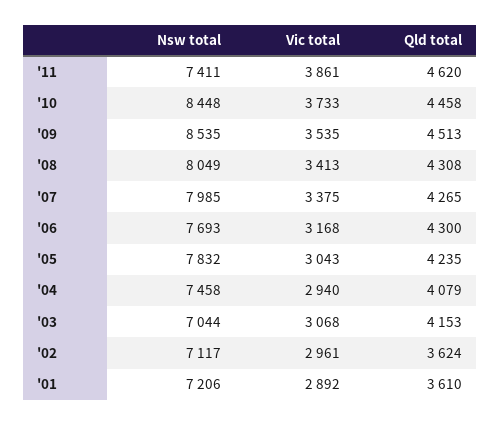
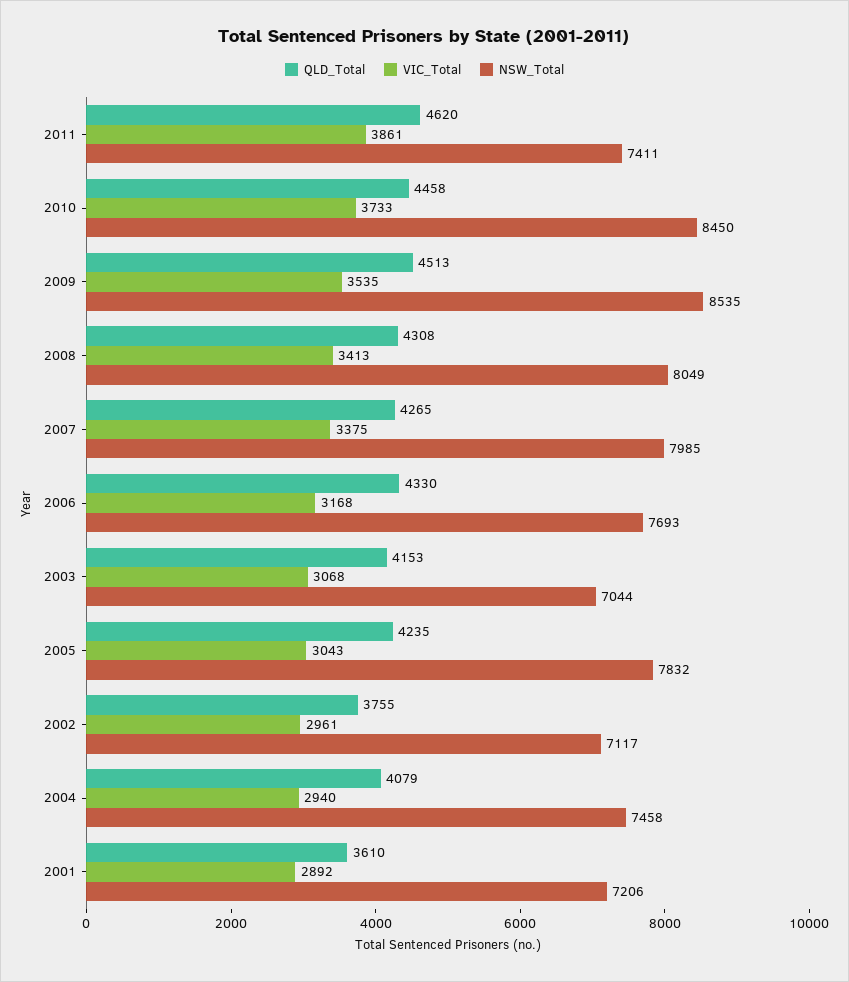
  {
    "Nsw total": {
      "'11": 7411,
-     "'10": 8448,
+     "'10": 8450,
      "'09": 8535,
      "'08": 8049,
      "'07": 7985,
      "'06": 7693,
      "'05": 7832,
      "'04": 7458,
      "'03": 7044,
      "'02": 7117,
      "'01": 7206
    },
    "Vic total": {
      "'11": 3861,
      "'10": 3733,
      "'09": 3535,
      "'08": 3413,
      "'07": 3375,
      "'06": 3168,
      "'05": 3043,
      "'04": 2940,
      "'03": 3068,
      "'02": 2961,
      "'01": 2892
    },
    "Qld total": {
      "'11": 4620,
      "'10": 4458,
      "'09": 4513,
      "'08": 4308,
      "'07": 4265,
-     "'06": 4300,
+     "'06": 4330,
      "'05": 4235,
      "'04": 4079,
      "'03": 4153,
-     "'02": 3624,
+     "'02": 3755,
      "'01": 3610
    }
  }

